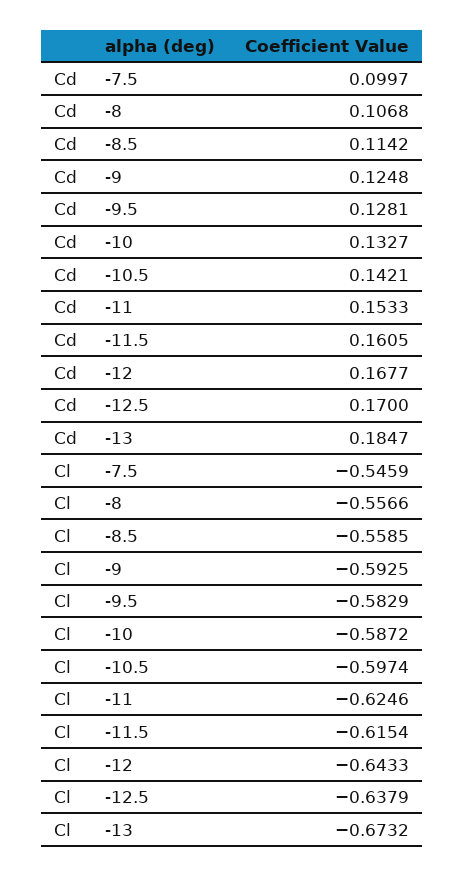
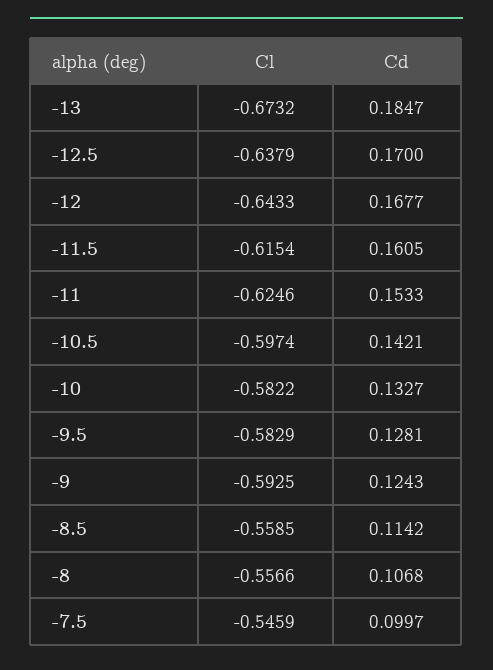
  {
    "Cd": {
      "-7.5": 0.0997,
      "-8": 0.1068,
      "-8.5": 0.1142,
-     "-9": 0.1248,
+     "-9": 0.1243,
      "-9.5": 0.1281,
      "-10": 0.1327,
      "-10.5": 0.1421,
      "-11": 0.1533,
      "-11.5": 0.1605,
      "-12": 0.1677,
      "-12.5": 0.17,
      "-13": 0.1847
    },
    "Cl": {
      "-7.5": -0.5459,
      "-8": -0.5566,
      "-8.5": -0.5585,
      "-9": -0.5925,
      "-9.5": -0.5829,
-     "-10": -0.5872,
+     "-10": -0.5822,
      "-10.5": -0.5974,
      "-11": -0.6246,
      "-11.5": -0.6154,
      "-12": -0.6433,
      "-12.5": -0.6379,
      "-13": -0.6732
    }
  }

